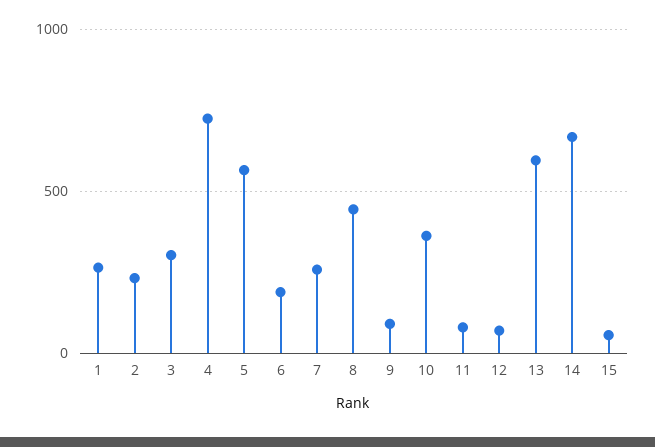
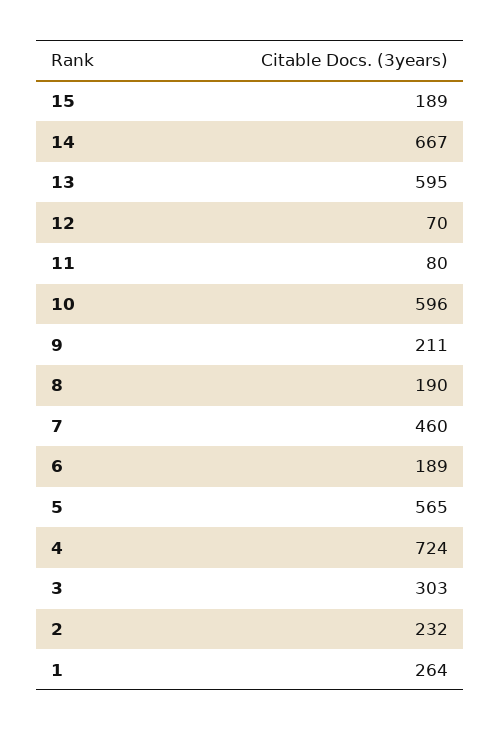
  {
    "1": 264,
    "2": 232,
    "3": 303,
    "4": 724,
    "5": 565,
    "6": 189,
-   "7": 250,
+   "7": 460,
-   "8": 450,
+   "8": 190,
-   "9": 100,
+   "9": 211,
-   "10": 350,
+   "10": 596,
    "11": 80,
    "12": 70,
    "13": 595,
    "14": 667,
-   "15": 50
+   "15": 189
  }

